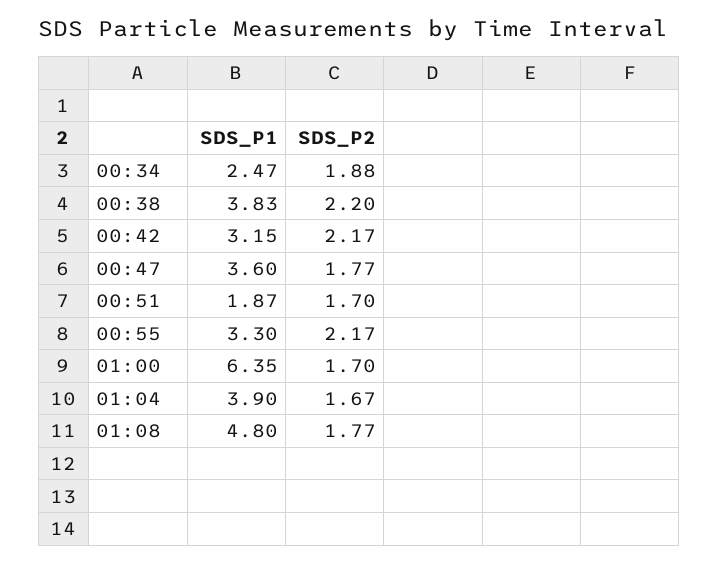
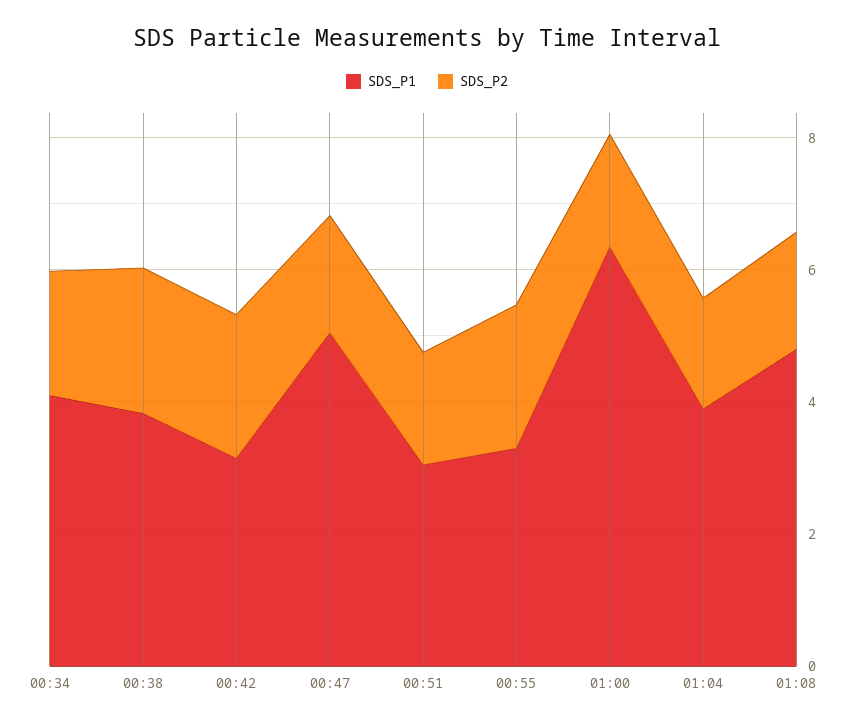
  {
    "SDS_P1": {
-     "00:34": 2.47,
+     "00:34": 4,
      "00:38": 3.83,
      "00:42": 3.15,
-     "00:47": 3.6,
+     "00:47": 5,
-     "00:51": 1.87,
+     "00:51": 3,
      "00:55": 3.3,
      "01:00": 6.35,
      "01:04": 3.9,
      "01:08": 4.8
    },
    "SDS_P2": {
      "00:34": 1.88,
      "00:38": 2.2,
      "00:42": 2.17,
      "00:47": 1.77,
      "00:51": 1.7,
      "00:55": 2.17,
      "01:00": 1.7,
      "01:04": 1.67,
      "01:08": 1.77
    }
  }

